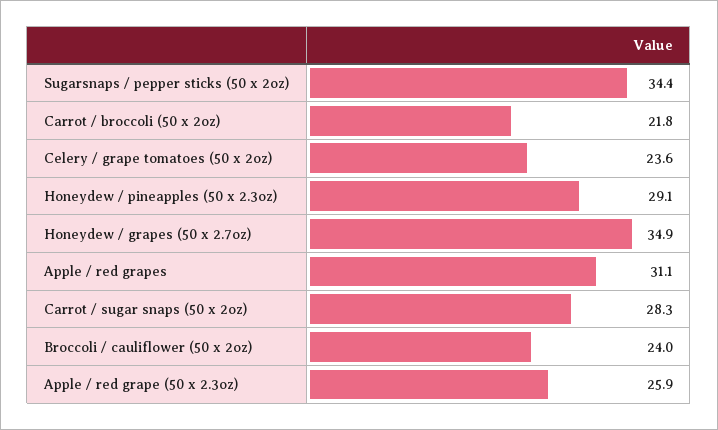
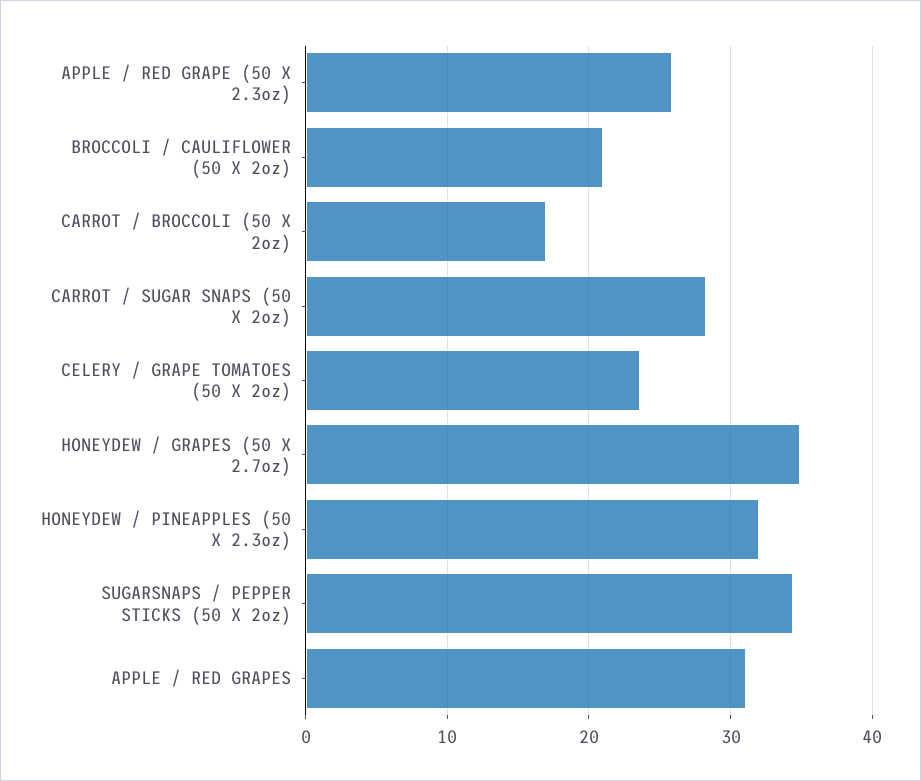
  {
    "Sugarsnaps / pepper sticks (50 x 2oz)": 34.4,
-   "Carrot / broccoli (50 x 2oz)": 21.8,
+   "Carrot / broccoli (50 x 2oz)": 17,
    "Celery / grape tomatoes (50 x 2oz)": 23.6,
-   "Honeydew / pineapples (50 x 2.3oz)": 29.1,
+   "Honeydew / pineapples (50 x 2.3oz)": 32,
    "Honeydew / grapes (50 x 2.7oz)": 34.9,
    "Apple / red grapes": 31.1,
    "Carrot / sugar snaps (50 x 2oz)": 28.3,
-   "Broccoli / cauliflower (50 x 2oz)": 24,
+   "Broccoli / cauliflower (50 x 2oz)": 21,
    "Apple / red grape (50 x 2.3oz)": 25.9
  }

